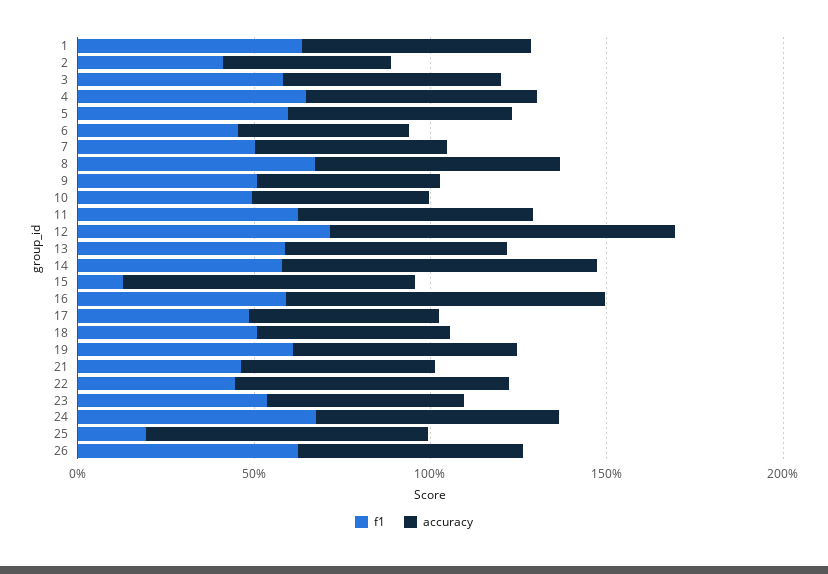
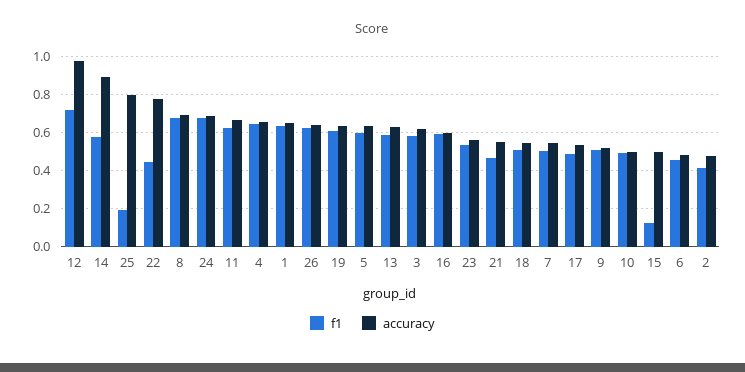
  {
    "f1": {
      "1": 0.65,
      "2": 0.4,
      "3": 0.6,
      "4": 0.65,
      "5": 0.6,
      "6": 0.45,
      "7": 0.5,
      "8": 0.65,
      "9": 0.5,
      "10": 0.5,
      "11": 0.65,
      "12": 0.7,
      "13": 0.6,
      "14": 0.6,
      "15": 0.15,
      "16": 0.6,
      "17": 0.5,
      "18": 0.5,
      "19": 0.6,
      "21": 0.45,
      "22": 0.45,
      "23": 0.55,
      "24": 0.7,
      "25": 0.2,
      "26": 0.6
    },
    "accuracy": {
      "1": 0.65,
      "2": 0.5,
      "3": 0.6,
      "4": 0.65,
      "5": 0.65,
      "6": 0.5,
      "7": 0.55,
      "8": 0.7,
      "9": 0.5,
      "10": 0.5,
      "11": 0.65,
      "12": 1,
      "13": 0.65,
      "14": 0.9,
-     "15": 0.8,
+     "15": 0.5,
-     "16": 0.9,
+     "16": 0.6,
      "17": 0.55,
      "18": 0.55,
      "19": 0.65,
      "21": 0.55,
      "22": 0.8,
      "23": 0.55,
      "24": 0.7,
      "25": 0.8,
      "26": 0.65
    }
  }

